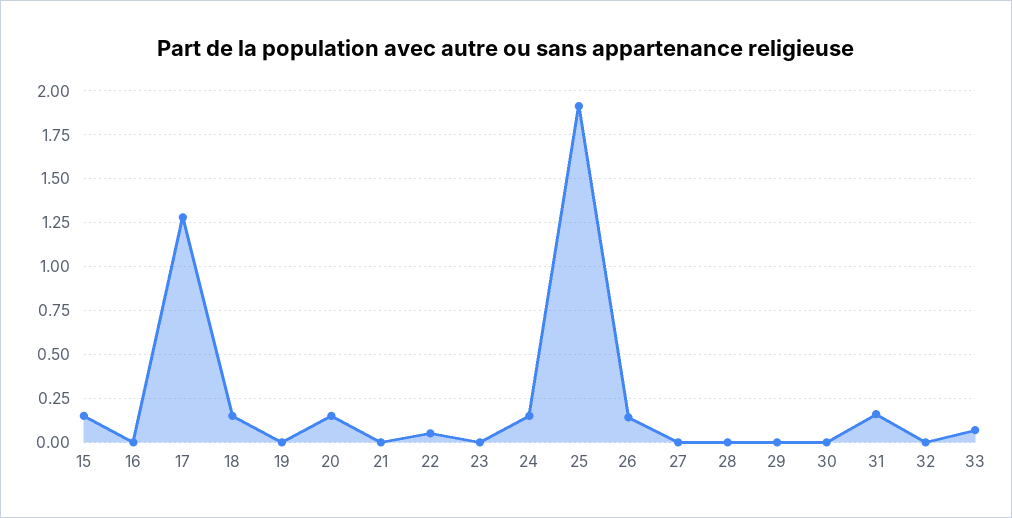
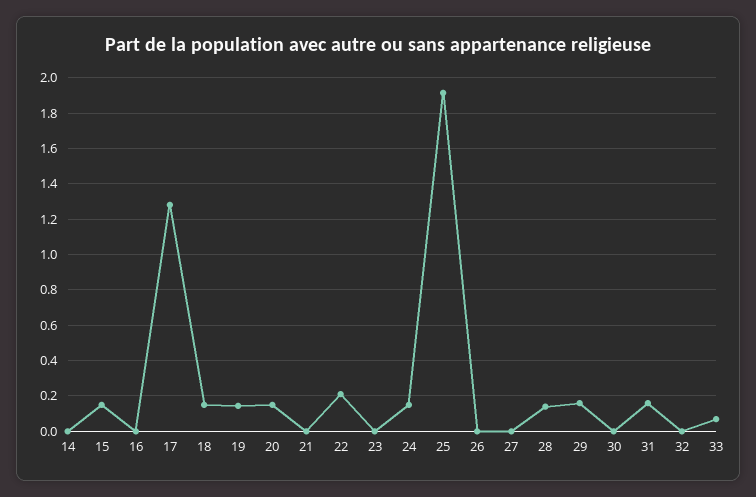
  {
    "15": 0.15,
    "16": 0,
    "17": 1.3,
    "18": 0.15,
-   "19": 0,
+   "19": 0.15,
    "20": 0.15,
    "21": 0,
-   "22": 0.05,
+   "22": 0.2,
    "23": 0,
    "24": 0.15,
    "25": 1.9,
-   "26": 0.15,
+   "26": 0,
    "27": 0,
-   "28": 0,
+   "28": 0.15,
-   "29": 0,
+   "29": 0.15,
    "30": 0,
    "31": 0.15,
    "32": 0,
-   "33": 0.05
+   "33": 0.05,
+   "14": 0
  }

